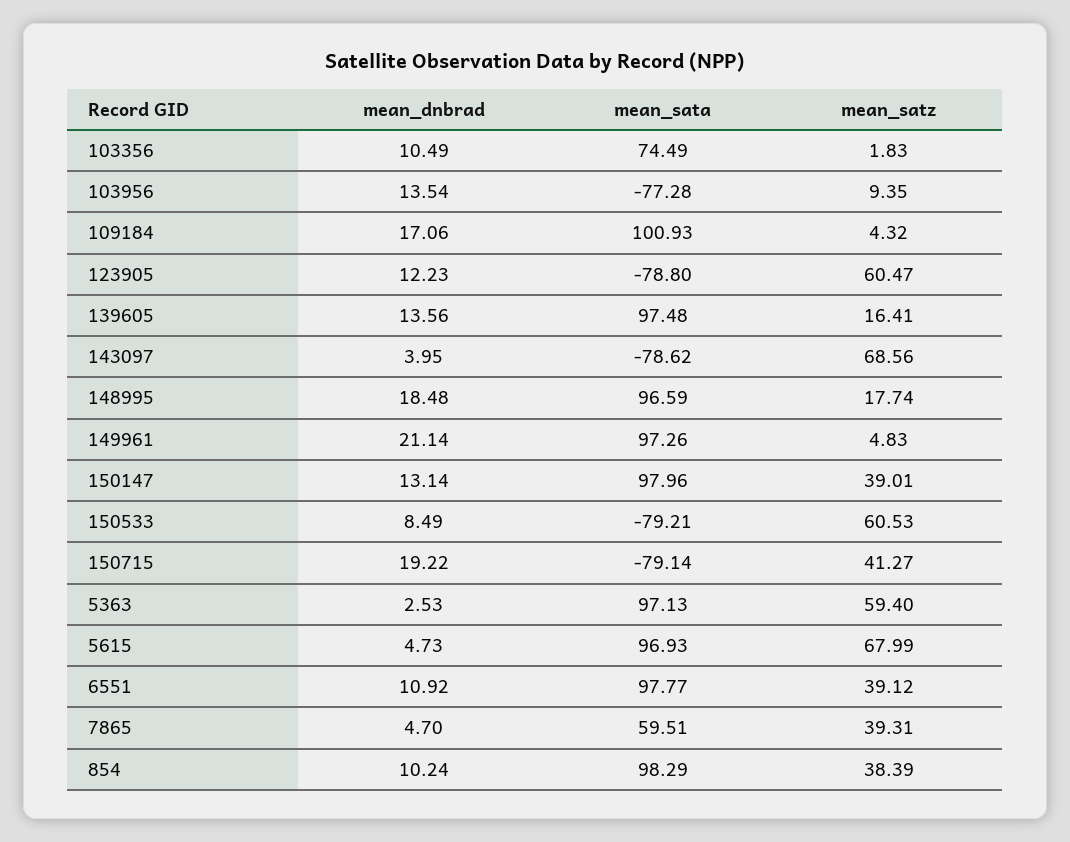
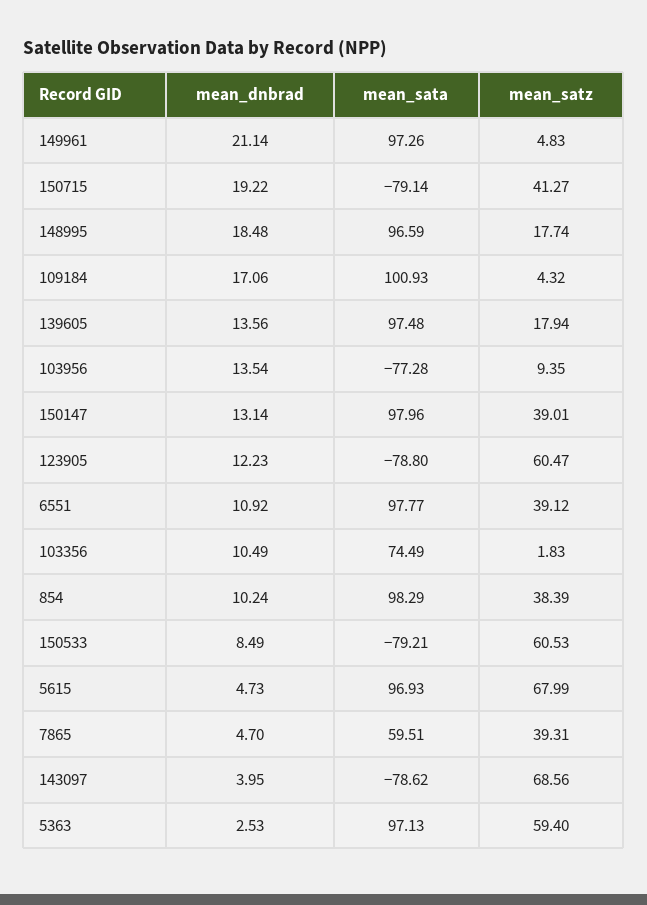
  {
    "mean_dnbrad": {
      "103356": 10.49,
      "103956": 13.54,
      "109184": 17.06,
      "123905": 12.23,
      "139605": 13.56,
      "143097": 3.95,
      "148995": 18.48,
      "149961": 21.14,
      "150147": 13.14,
      "150533": 8.49,
      "150715": 19.22,
      "5363": 2.53,
      "5615": 4.73,
      "6551": 10.92,
      "7865": 4.7,
      "854": 10.24
    },
    "mean_sata": {
      "103356": 74.49,
      "103956": -77.28,
      "109184": 100.93,
      "123905": -78.8,
      "139605": 97.48,
      "143097": -78.62,
      "148995": 96.59,
      "149961": 97.26,
      "150147": 97.96,
      "150533": -79.21,
      "150715": -79.14,
      "5363": 97.13,
      "5615": 96.93,
      "6551": 97.77,
      "7865": 59.51,
      "854": 98.29
    },
    "mean_satz": {
      "103356": 1.83,
      "103956": 9.35,
      "109184": 4.32,
      "123905": 60.47,
-     "139605": 16.41,
+     "139605": 17.94,
      "143097": 68.56,
      "148995": 17.74,
      "149961": 4.83,
      "150147": 39.01,
      "150533": 60.53,
      "150715": 41.27,
      "5363": 59.4,
      "5615": 67.99,
      "6551": 39.12,
      "7865": 39.31,
      "854": 38.39
    }
  }

